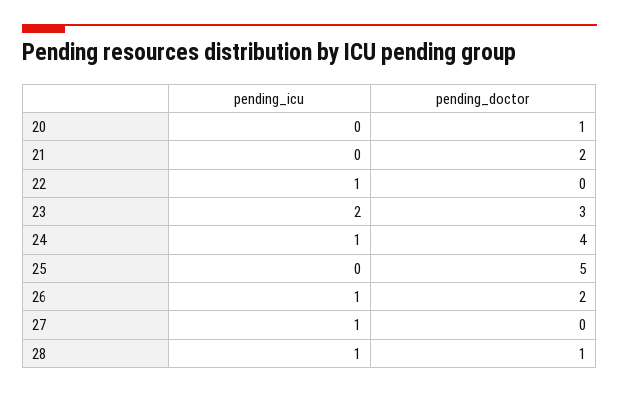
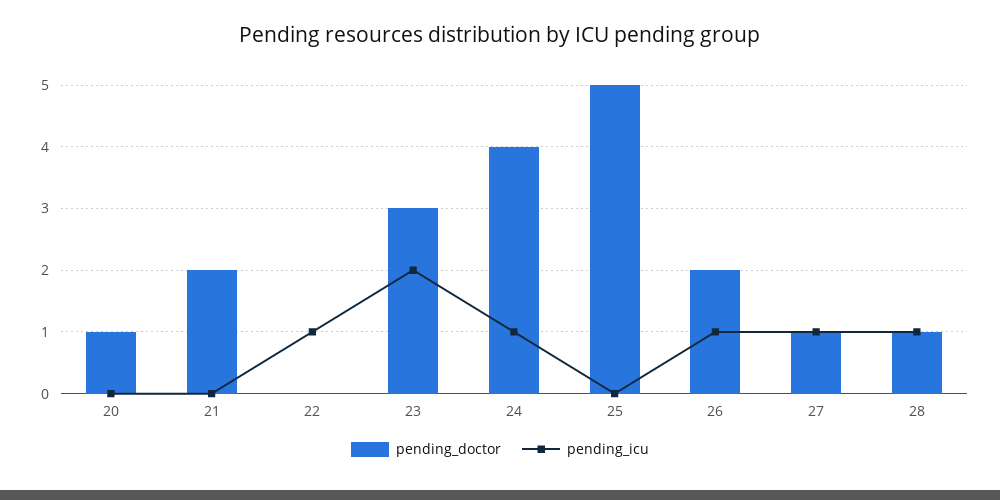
  {
    "pending_icu": {
      "20": 0,
      "21": 0,
      "22": 1,
      "23": 2,
      "24": 1,
      "25": 0,
      "26": 1,
      "27": 1,
      "28": 1
    },
    "pending_doctor": {
      "20": 1,
      "21": 2,
      "22": 0,
      "23": 3,
      "24": 4,
      "25": 5,
      "26": 2,
-     "27": 0,
+     "27": 1,
      "28": 1
    }
  }

